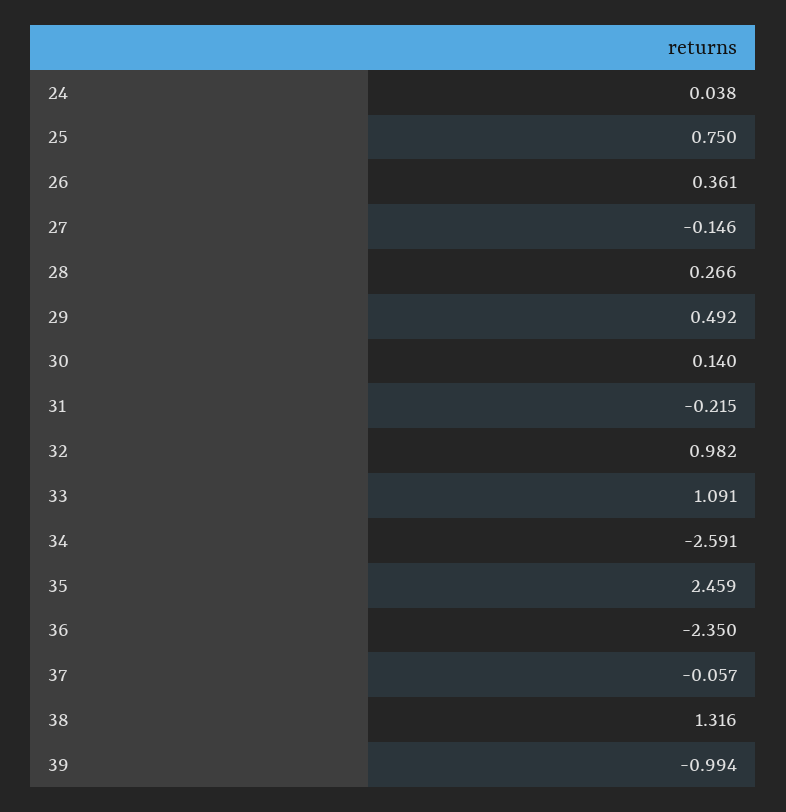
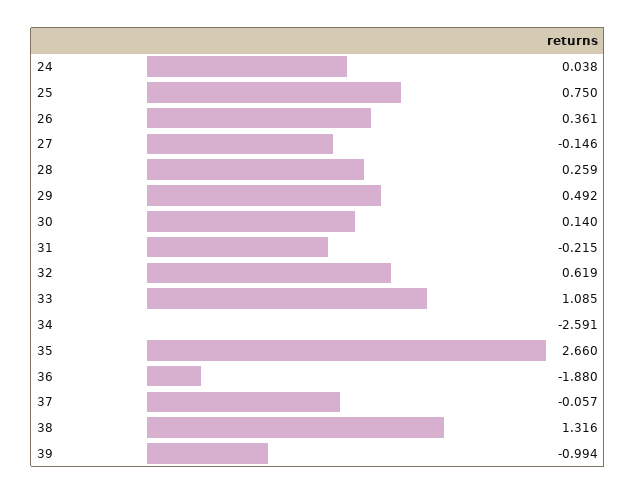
  {
    "24": 0.038,
    "25": 0.75,
    "26": 0.361,
    "27": -0.146,
-   "28": 0.266,
+   "28": 0.259,
    "29": 0.492,
    "30": 0.14,
    "31": -0.215,
-   "32": 0.982,
+   "32": 0.619,
-   "33": 1.091,
+   "33": 1.085,
    "34": -2.591,
-   "35": 2.459,
+   "35": 2.66,
-   "36": -2.35,
+   "36": -1.88,
    "37": -0.057,
    "38": 1.316,
    "39": -0.994
  }

